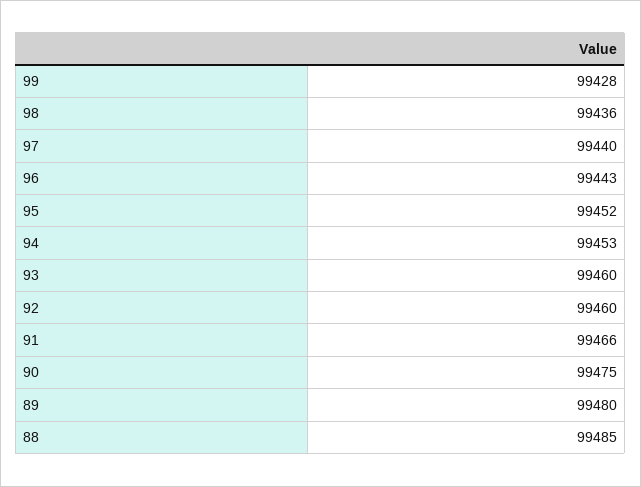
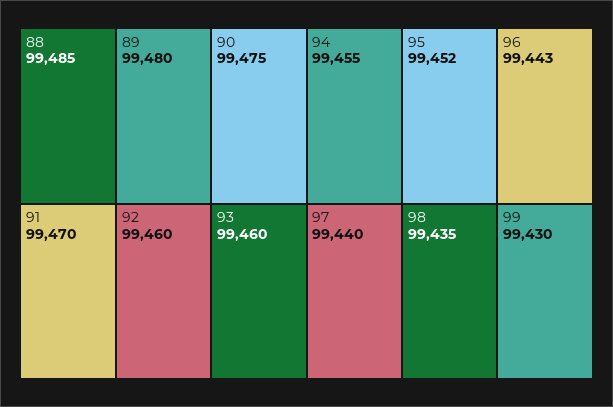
  {
-   "99": 99428,
+   "99": 99430,
-   "98": 99436,
+   "98": 99435,
    "97": 99440,
    "96": 99443,
    "95": 99452,
-   "94": 99453,
+   "94": 99455,
    "93": 99460,
    "92": 99460,
-   "91": 99466,
+   "91": 99470,
    "90": 99475,
    "89": 99480,
    "88": 99485
  }

